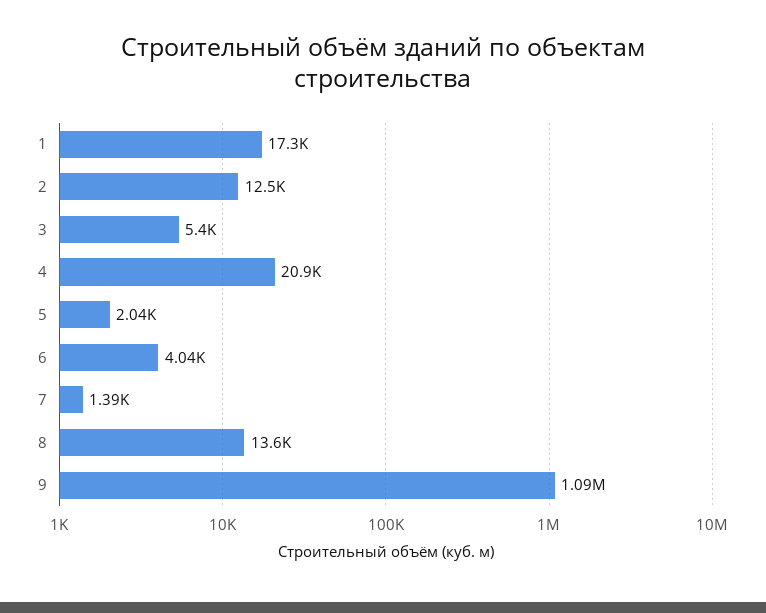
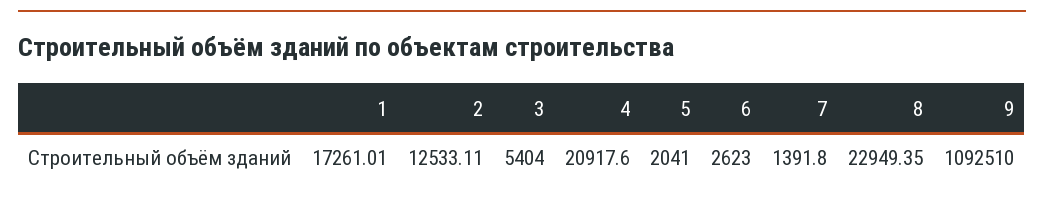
  {
    "1": 17261.01,
    "2": 12533.11,
    "3": 5404,
    "4": 20917.6,
    "5": 2041,
-   "6": 4040,
+   "6": 2623,
    "7": 1391.8,
-   "8": 13600,
+   "8": 22949.35,
    "9": 1092510
  }

